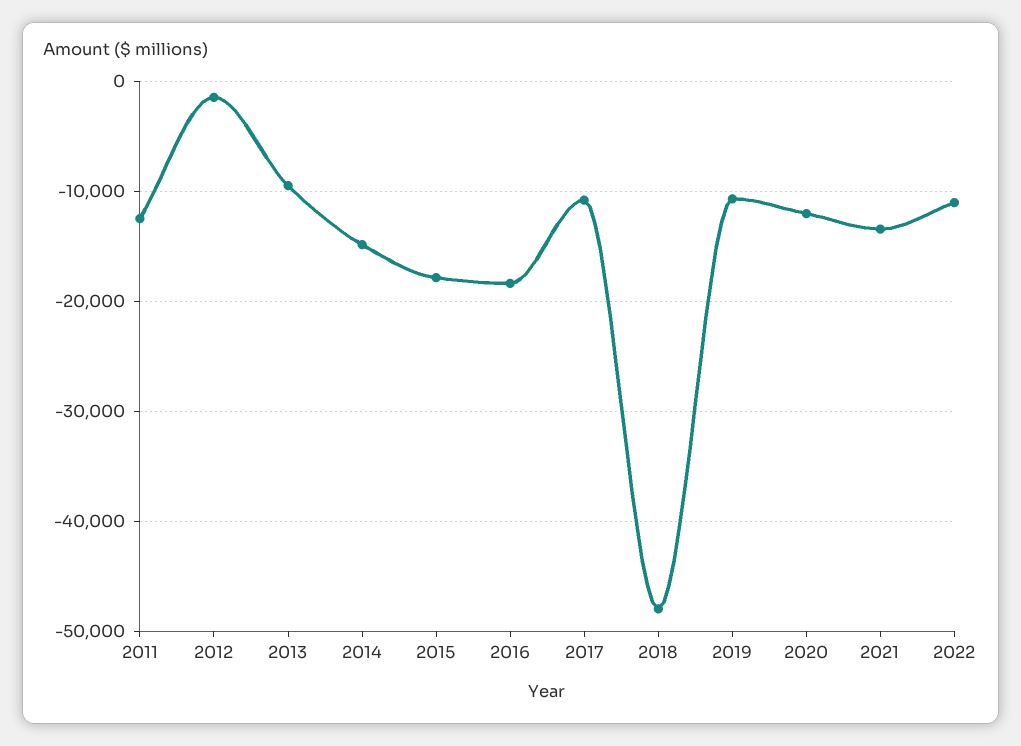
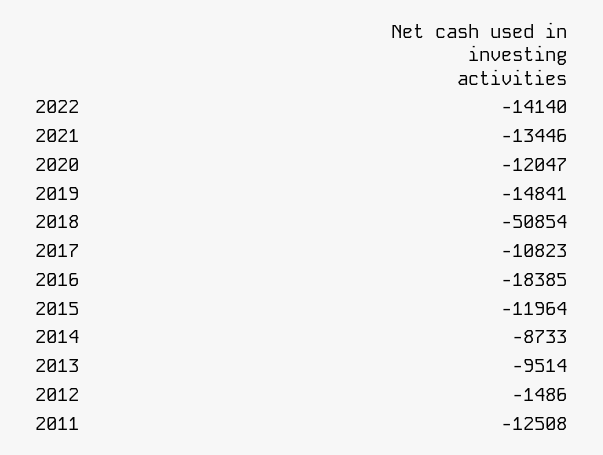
  {
    "2011": -12508,
    "2012": -1486,
    "2013": -9514,
-   "2014": -15000,
+   "2014": -8733,
-   "2015": -18000,
+   "2015": -11964,
    "2016": -18385,
    "2017": -10823,
-   "2018": -48000,
+   "2018": -50854,
-   "2019": -11000,
+   "2019": -14841,
    "2020": -12047,
    "2021": -13446,
-   "2022": -11000
+   "2022": -14140
  }

